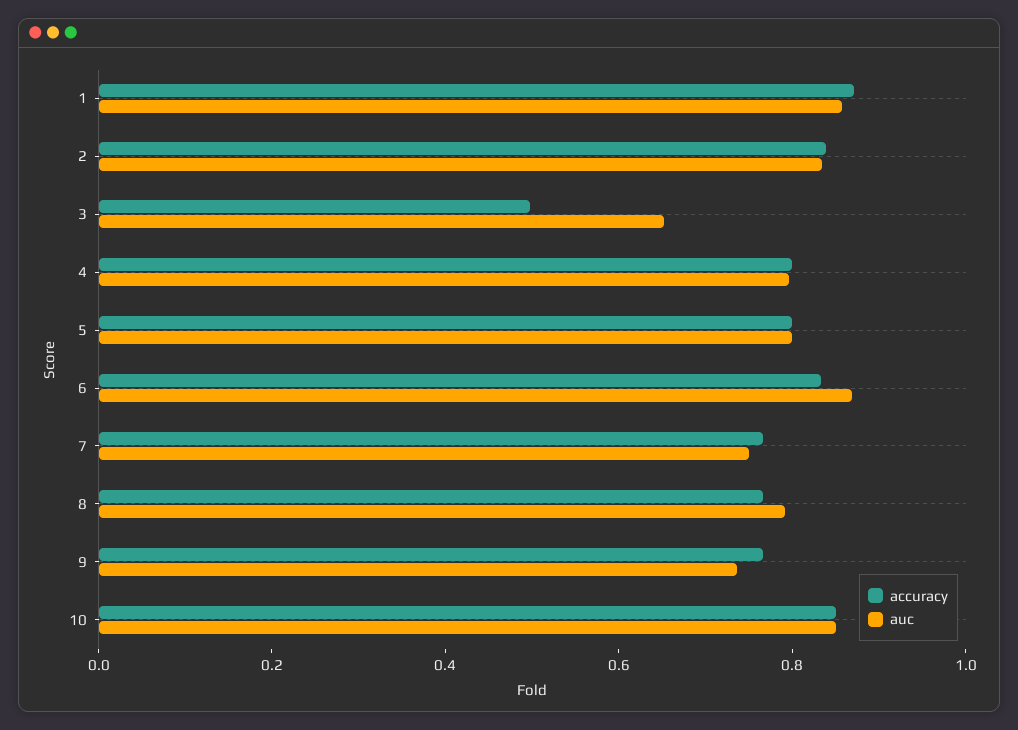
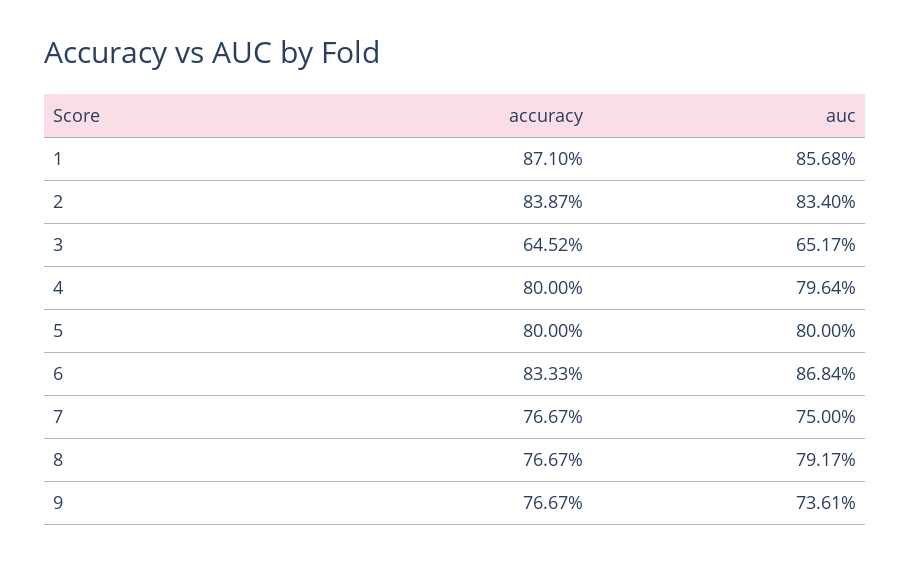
  {
    "accuracy": {
      "1": 0.871,
      "2": 0.8387,
-     "3": 0.5,
+     "3": 0.6452,
      "4": 0.8,
      "5": 0.8,
      "6": 0.8333,
      "7": 0.7667,
      "8": 0.7667,
-     "9": 0.7667,
+     "9": 0.7667
-     "10": 0.85
    },
    "auc": {
      "1": 0.8568,
      "2": 0.834,
      "3": 0.6517,
      "4": 0.7964,
      "5": 0.8,
      "6": 0.8684,
      "7": 0.75,
      "8": 0.7917,
-     "9": 0.7361,
+     "9": 0.7361
-     "10": 0.85
    }
  }

